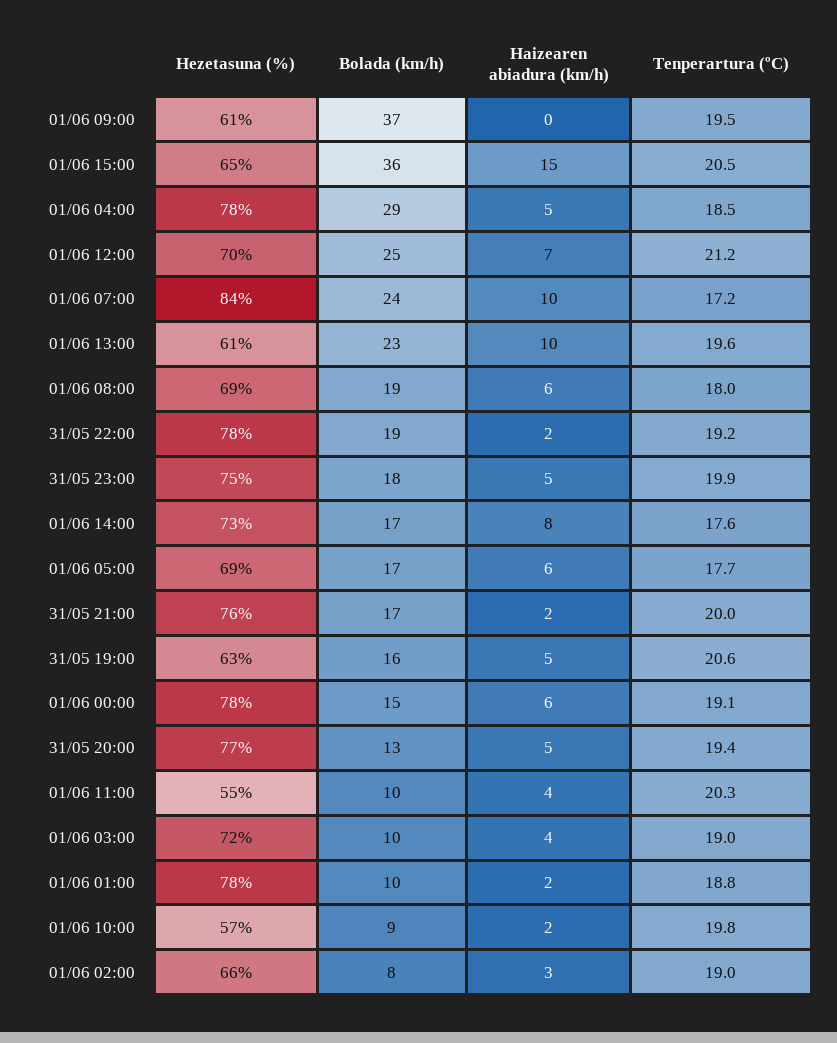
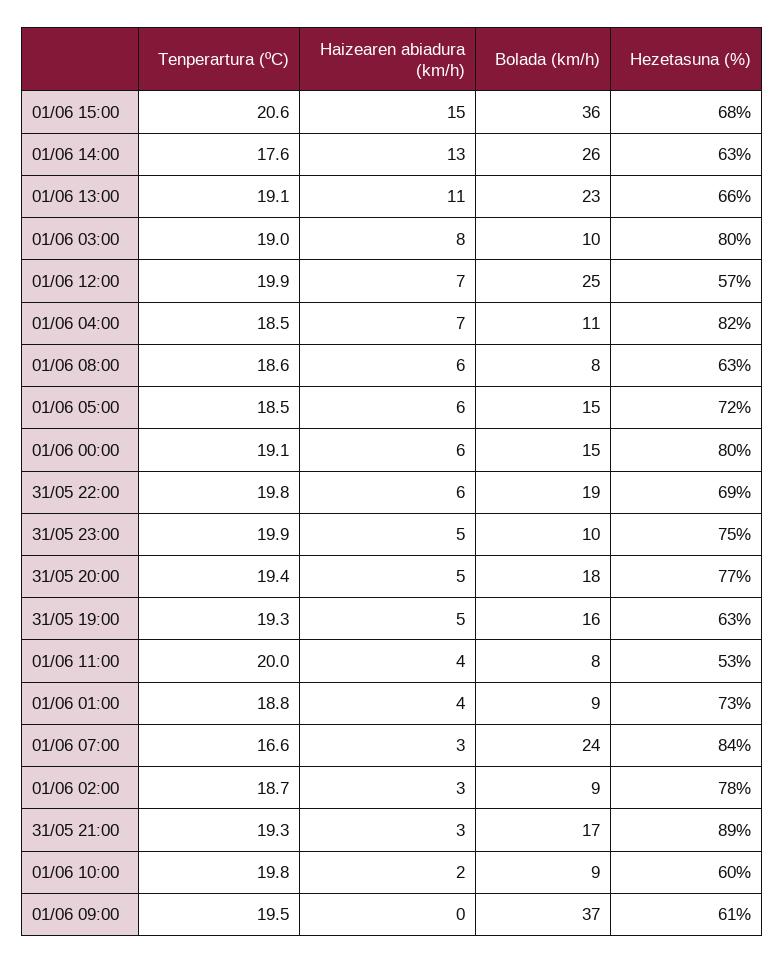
  {
    "Hezetasuna (%)": {
      "01/06 09:00": 61,
-     "01/06 15:00": 65,
+     "01/06 15:00": 68,
-     "01/06 04:00": 78,
+     "01/06 04:00": 82,
-     "01/06 12:00": 70,
+     "01/06 12:00": 57,
      "01/06 07:00": 84,
-     "01/06 13:00": 61,
+     "01/06 13:00": 66,
-     "01/06 08:00": 69,
+     "01/06 08:00": 63,
-     "31/05 22:00": 78,
+     "31/05 22:00": 69,
      "31/05 23:00": 75,
-     "01/06 14:00": 73,
+     "01/06 14:00": 63,
-     "01/06 05:00": 69,
+     "01/06 05:00": 72,
-     "31/05 21:00": 76,
+     "31/05 21:00": 89,
      "31/05 19:00": 63,
-     "01/06 00:00": 78,
+     "01/06 00:00": 80,
      "31/05 20:00": 77,
-     "01/06 11:00": 55,
+     "01/06 11:00": 53,
-     "01/06 03:00": 72,
+     "01/06 03:00": 80,
-     "01/06 01:00": 78,
+     "01/06 01:00": 73,
-     "01/06 10:00": 57,
+     "01/06 10:00": 60,
-     "01/06 02:00": 66
+     "01/06 02:00": 78
    },
    "Bolada (km/h)": {
      "01/06 09:00": 37,
      "01/06 15:00": 36,
-     "01/06 04:00": 29,
+     "01/06 04:00": 11,
      "01/06 12:00": 25,
      "01/06 07:00": 24,
      "01/06 13:00": 23,
-     "01/06 08:00": 19,
+     "01/06 08:00": 8,
      "31/05 22:00": 19,
-     "31/05 23:00": 18,
+     "31/05 23:00": 10,
-     "01/06 14:00": 17,
+     "01/06 14:00": 26,
-     "01/06 05:00": 17,
+     "01/06 05:00": 15,
      "31/05 21:00": 17,
      "31/05 19:00": 16,
      "01/06 00:00": 15,
-     "31/05 20:00": 13,
+     "31/05 20:00": 18,
-     "01/06 11:00": 10,
+     "01/06 11:00": 8,
      "01/06 03:00": 10,
-     "01/06 01:00": 10,
+     "01/06 01:00": 9,
      "01/06 10:00": 9,
-     "01/06 02:00": 8
+     "01/06 02:00": 9
    },
    "Haizearen abiadura (km/h)": {
      "01/06 09:00": 0,
      "01/06 15:00": 15,
-     "01/06 04:00": 5,
+     "01/06 04:00": 7,
      "01/06 12:00": 7,
-     "01/06 07:00": 10,
+     "01/06 07:00": 3,
-     "01/06 13:00": 10,
+     "01/06 13:00": 11,
      "01/06 08:00": 6,
-     "31/05 22:00": 2,
+     "31/05 22:00": 6,
      "31/05 23:00": 5,
-     "01/06 14:00": 8,
+     "01/06 14:00": 13,
      "01/06 05:00": 6,
-     "31/05 21:00": 2,
+     "31/05 21:00": 3,
      "31/05 19:00": 5,
      "01/06 00:00": 6,
      "31/05 20:00": 5,
      "01/06 11:00": 4,
-     "01/06 03:00": 4,
+     "01/06 03:00": 8,
-     "01/06 01:00": 2,
+     "01/06 01:00": 4,
      "01/06 10:00": 2,
      "01/06 02:00": 3
    },
    "Tenperartura (ºC)": {
      "01/06 09:00": 19.5,
-     "01/06 15:00": 20.5,
+     "01/06 15:00": 20.6,
      "01/06 04:00": 18.5,
-     "01/06 12:00": 21.2,
+     "01/06 12:00": 19.9,
-     "01/06 07:00": 17.2,
+     "01/06 07:00": 16.6,
-     "01/06 13:00": 19.6,
+     "01/06 13:00": 19.1,
-     "01/06 08:00": 18,
+     "01/06 08:00": 18.6,
-     "31/05 22:00": 19.2,
+     "31/05 22:00": 19.8,
      "31/05 23:00": 19.9,
      "01/06 14:00": 17.6,
-     "01/06 05:00": 17.7,
+     "01/06 05:00": 18.5,
-     "31/05 21:00": 20,
+     "31/05 21:00": 19.3,
-     "31/05 19:00": 20.6,
+     "31/05 19:00": 19.3,
      "01/06 00:00": 19.1,
      "31/05 20:00": 19.4,
-     "01/06 11:00": 20.3,
+     "01/06 11:00": 20,
      "01/06 03:00": 19,
      "01/06 01:00": 18.8,
      "01/06 10:00": 19.8,
-     "01/06 02:00": 19
+     "01/06 02:00": 18.7
    }
  }

